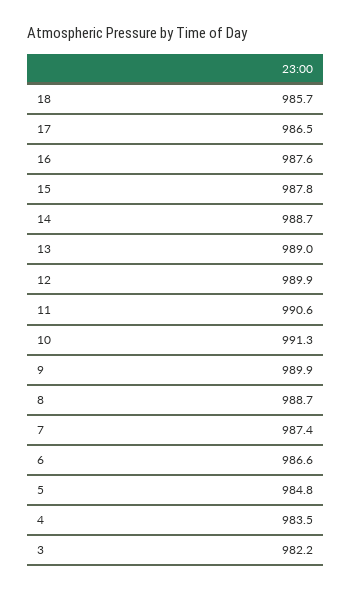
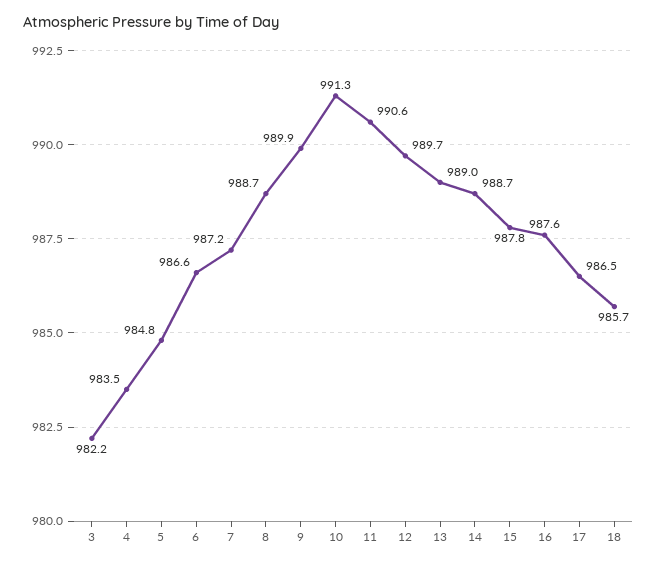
  {
    "18": 985.7,
    "17": 986.5,
    "16": 987.6,
    "15": 987.8,
    "14": 988.7,
    "13": 989,
-   "12": 989.9,
+   "12": 989.7,
    "11": 990.6,
    "10": 991.3,
    "9": 989.9,
    "8": 988.7,
-   "7": 987.4,
+   "7": 987.2,
    "6": 986.6,
    "5": 984.8,
    "4": 983.5,
    "3": 982.2
  }

